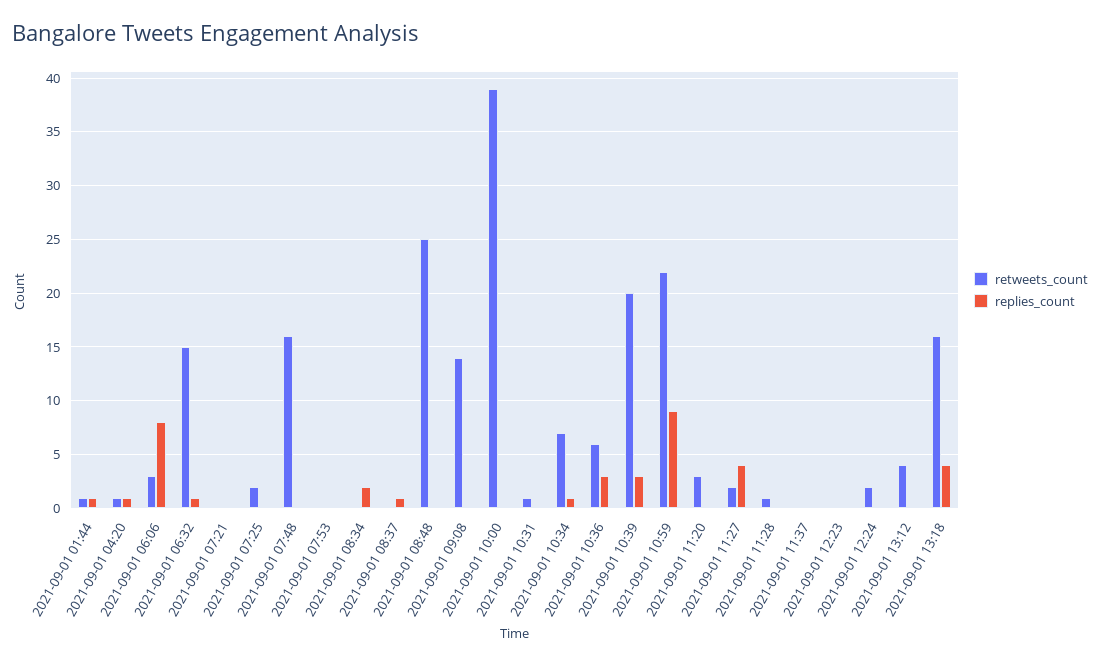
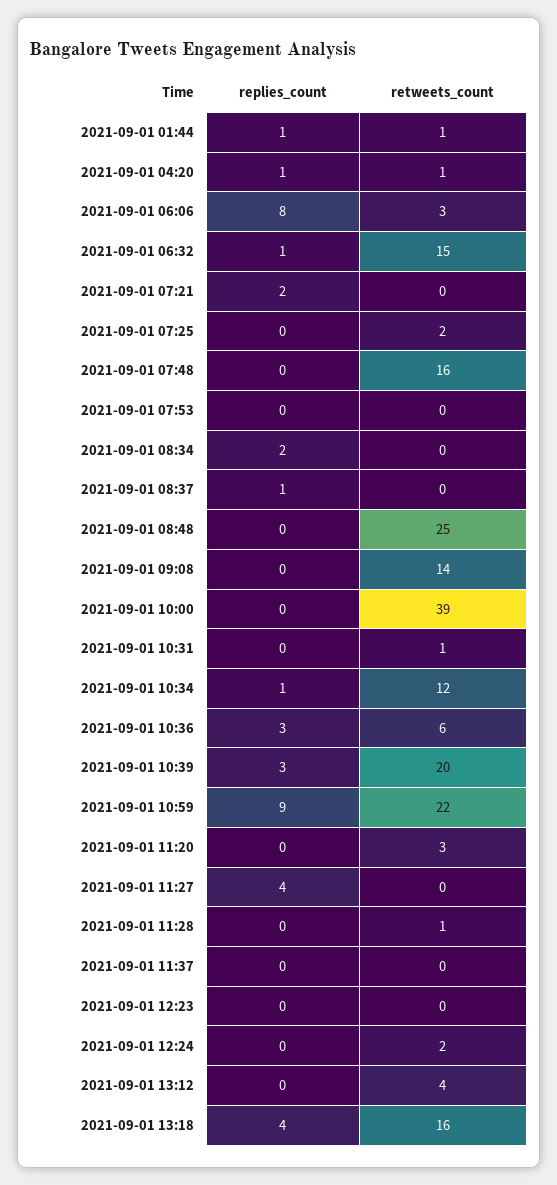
  {
    "retweets_count": {
      "2021-09-01 01:44": 1,
      "2021-09-01 04:20": 1,
      "2021-09-01 06:06": 3,
      "2021-09-01 06:32": 15,
      "2021-09-01 07:21": 0,
      "2021-09-01 07:25": 2,
      "2021-09-01 07:48": 16,
      "2021-09-01 07:53": 0,
      "2021-09-01 08:34": 0,
      "2021-09-01 08:37": 0,
      "2021-09-01 08:48": 25,
      "2021-09-01 09:08": 14,
      "2021-09-01 10:00": 39,
      "2021-09-01 10:31": 1,
-     "2021-09-01 10:34": 7,
+     "2021-09-01 10:34": 12,
      "2021-09-01 10:36": 6,
      "2021-09-01 10:39": 20,
      "2021-09-01 10:59": 22,
      "2021-09-01 11:20": 3,
-     "2021-09-01 11:27": 2,
+     "2021-09-01 11:27": 0,
      "2021-09-01 11:28": 1,
      "2021-09-01 11:37": 0,
      "2021-09-01 12:23": 0,
      "2021-09-01 12:24": 2,
      "2021-09-01 13:12": 4,
      "2021-09-01 13:18": 16
    },
    "replies_count": {
      "2021-09-01 01:44": 1,
      "2021-09-01 04:20": 1,
      "2021-09-01 06:06": 8,
      "2021-09-01 06:32": 1,
-     "2021-09-01 07:21": 0,
+     "2021-09-01 07:21": 2,
      "2021-09-01 07:25": 0,
      "2021-09-01 07:48": 0,
      "2021-09-01 07:53": 0,
      "2021-09-01 08:34": 2,
      "2021-09-01 08:37": 1,
      "2021-09-01 08:48": 0,
      "2021-09-01 09:08": 0,
      "2021-09-01 10:00": 0,
      "2021-09-01 10:31": 0,
      "2021-09-01 10:34": 1,
      "2021-09-01 10:36": 3,
      "2021-09-01 10:39": 3,
      "2021-09-01 10:59": 9,
      "2021-09-01 11:20": 0,
      "2021-09-01 11:27": 4,
      "2021-09-01 11:28": 0,
      "2021-09-01 11:37": 0,
      "2021-09-01 12:23": 0,
      "2021-09-01 12:24": 0,
      "2021-09-01 13:12": 0,
      "2021-09-01 13:18": 4
    }
  }

